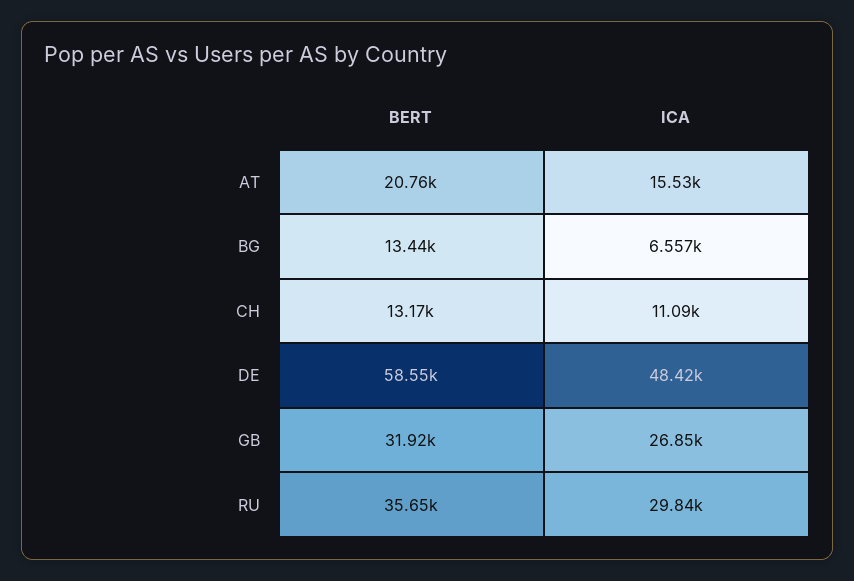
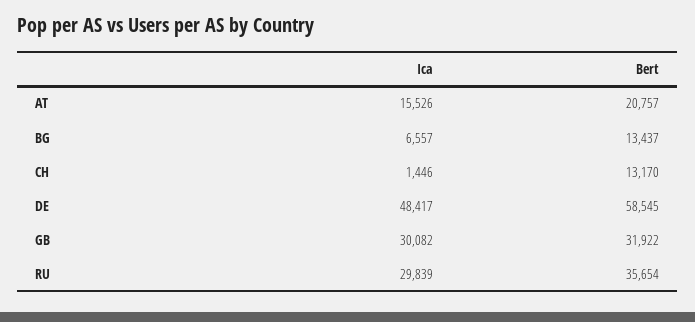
  {
    "BERT": {
      "AT": 20757,
      "BG": 13437,
      "CH": 13170,
      "DE": 58545,
      "GB": 31922,
      "RU": 35654
    },
    "ICA": {
      "AT": 15526,
      "BG": 6557,
-     "CH": 11090,
+     "CH": 1446,
      "DE": 48417,
-     "GB": 26850,
+     "GB": 30082,
      "RU": 29839
    }
  }

